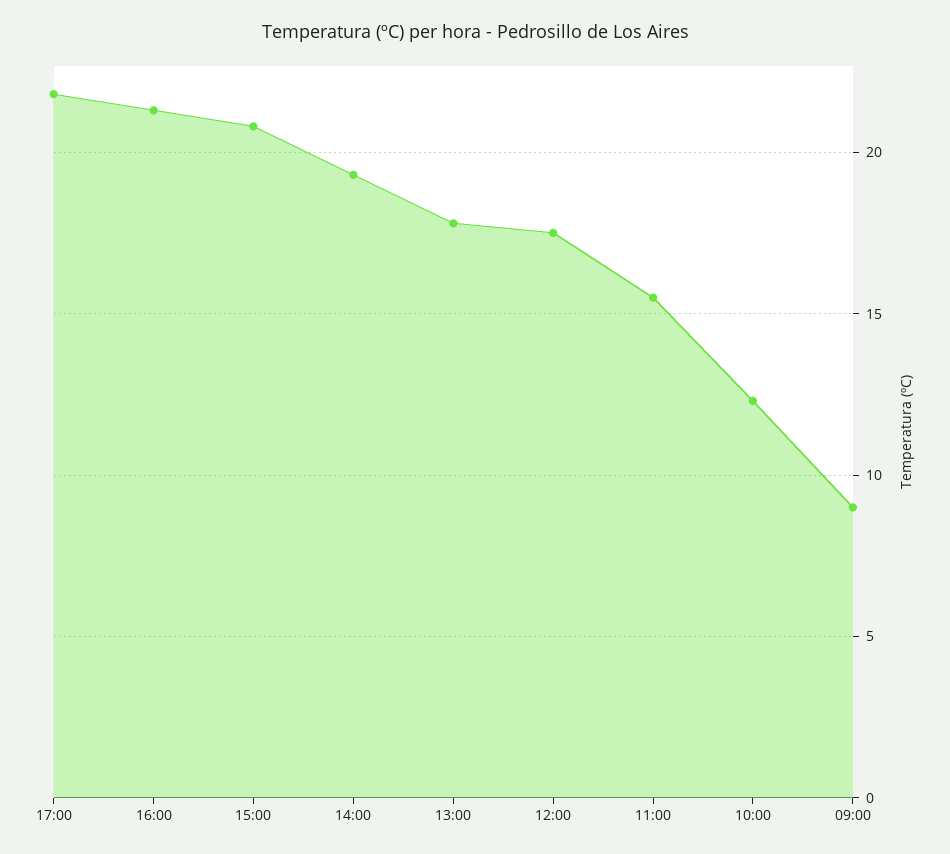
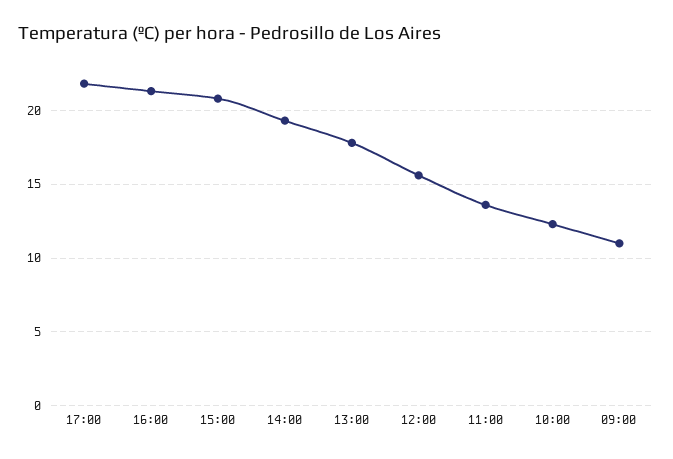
  {
    "17:00": 22,
    "16:00": 21.5,
    "15:00": 21,
    "14:00": 19.5,
    "13:00": 18,
-   "12:00": 17.5,
+   "12:00": 15.5,
-   "11:00": 15.5,
+   "11:00": 13.5,
    "10:00": 12.5,
-   "09:00": 9
+   "09:00": 11
  }

